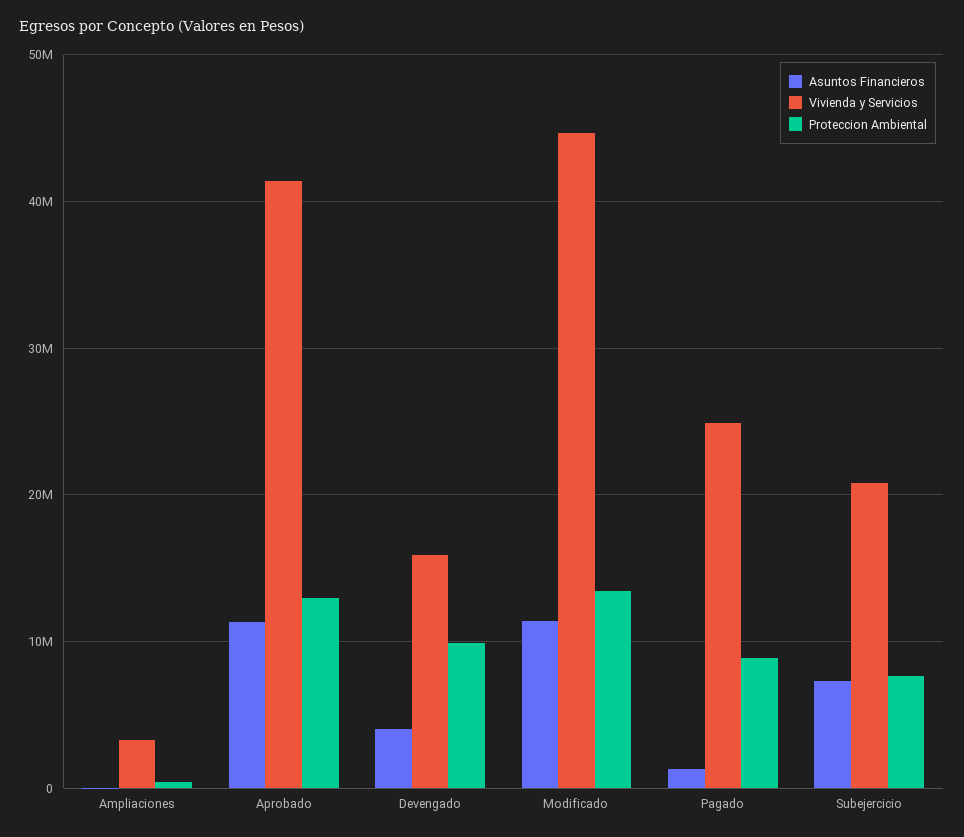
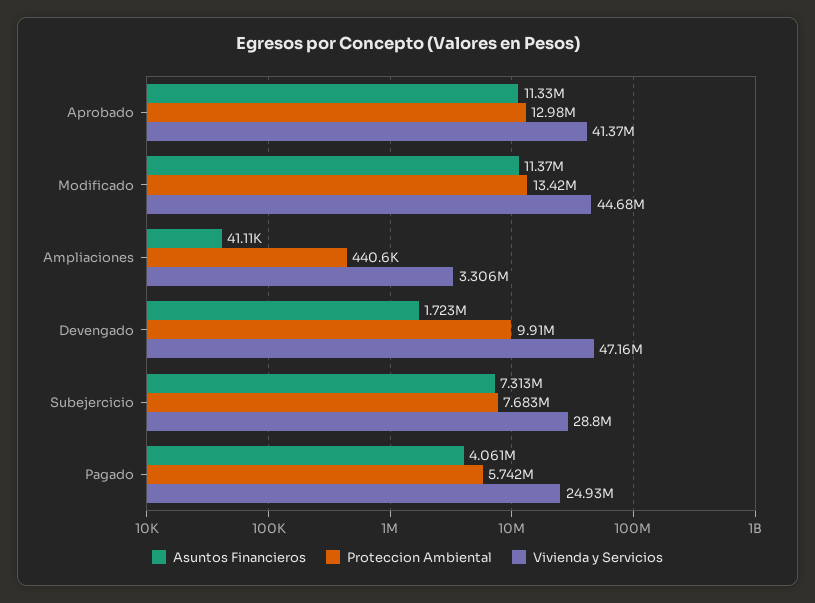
  {
    "Asuntos Financieros": {
      "Ampliaciones": 41110,
      "Aprobado": 11330000,
-     "Devengado": 4000000,
+     "Devengado": 1723000,
      "Modificado": 11370000,
-     "Pagado": 1000000,
+     "Pagado": 4061000,
      "Subejercicio": 7313000
    },
    "Vivienda y Servicios": {
      "Ampliaciones": 3306000,
      "Aprobado": 41370000,
-     "Devengado": 16000000,
+     "Devengado": 47160000,
      "Modificado": 44680000,
      "Pagado": 24930000,
-     "Subejercicio": 21000000
+     "Subejercicio": 28800000
    },
    "Proteccion Ambiental": {
      "Ampliaciones": 440600,
      "Aprobado": 12980000,
      "Devengado": 9910000,
      "Modificado": 13420000,
-     "Pagado": 9000000,
+     "Pagado": 5742000,
      "Subejercicio": 7683000
    }
  }

